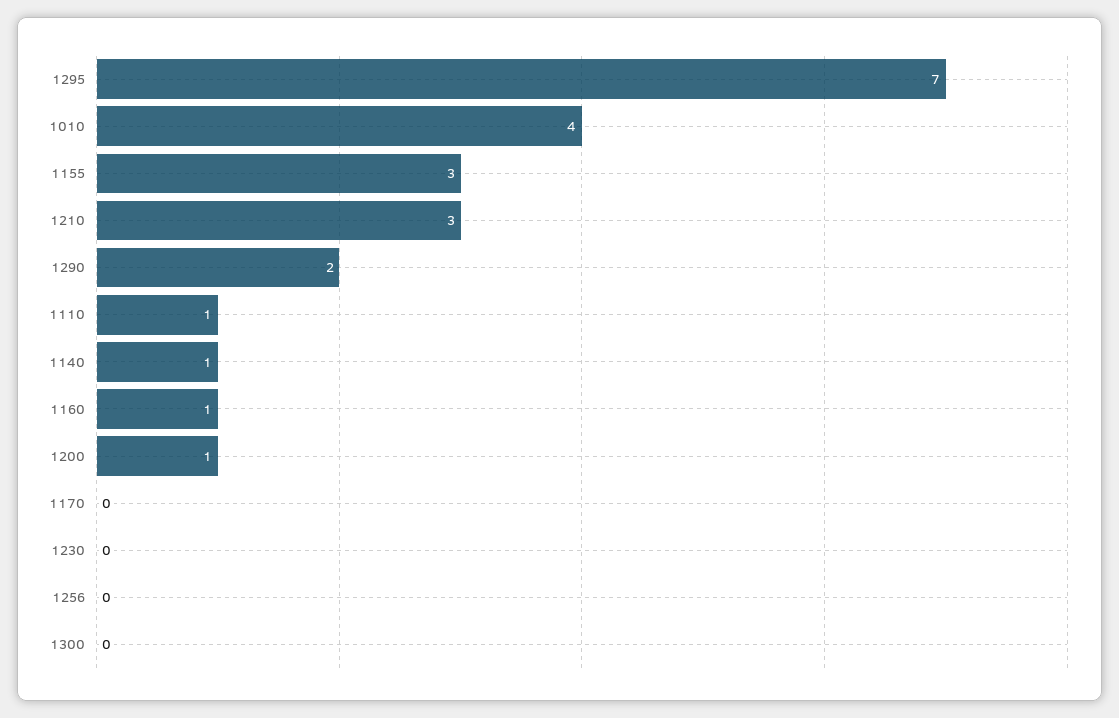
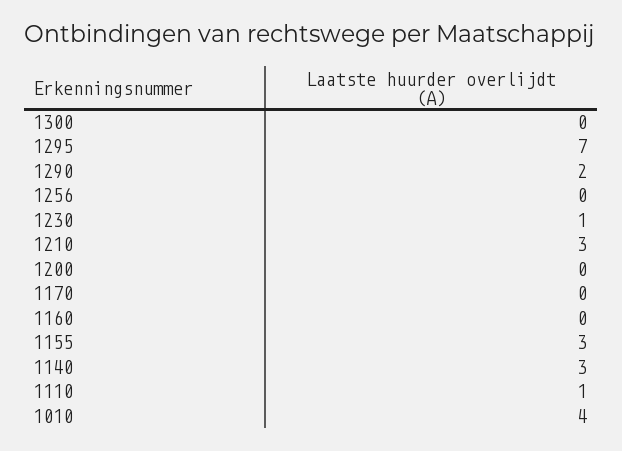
  {
    "1295": 7,
    "1010": 4,
    "1155": 3,
    "1210": 3,
    "1290": 2,
    "1110": 1,
-   "1140": 1,
+   "1140": 3,
-   "1160": 1,
+   "1160": 0,
-   "1200": 1,
+   "1200": 0,
    "1170": 0,
-   "1230": 0,
+   "1230": 1,
    "1256": 0,
    "1300": 0
  }

